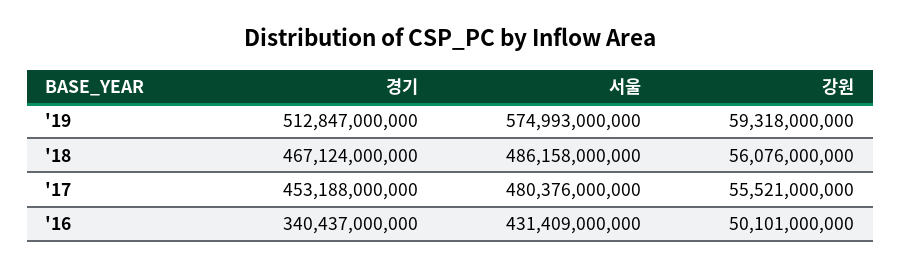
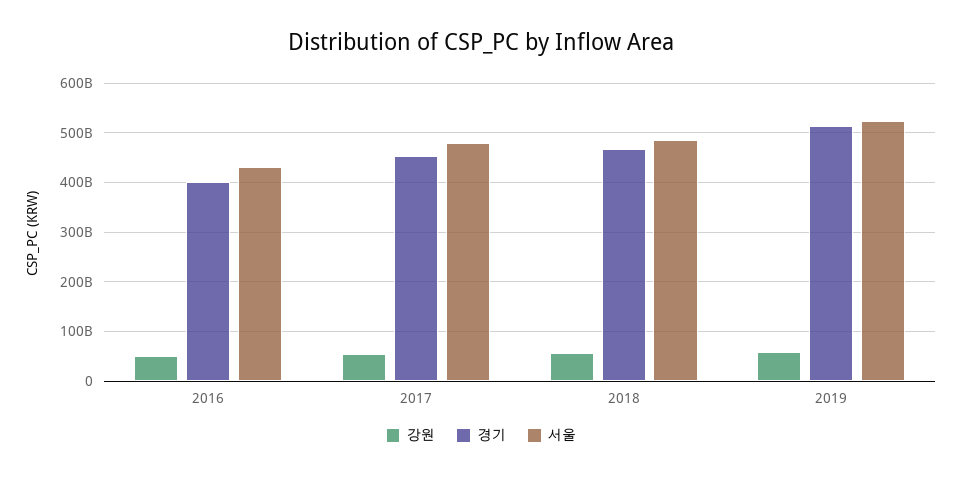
  {
    "경기": {
      "'19": 512847000000,
      "'18": 467124000000,
      "'17": 453188000000,
-     "'16": 340437000000
+     "'16": 400000000000
    },
    "서울": {
-     "'19": 574993000000,
+     "'19": 520000000000,
      "'18": 486158000000,
      "'17": 480376000000,
      "'16": 431409000000
    },
    "강원": {
      "'19": 59318000000,
      "'18": 56076000000,
      "'17": 55521000000,
      "'16": 50101000000
    }
  }

